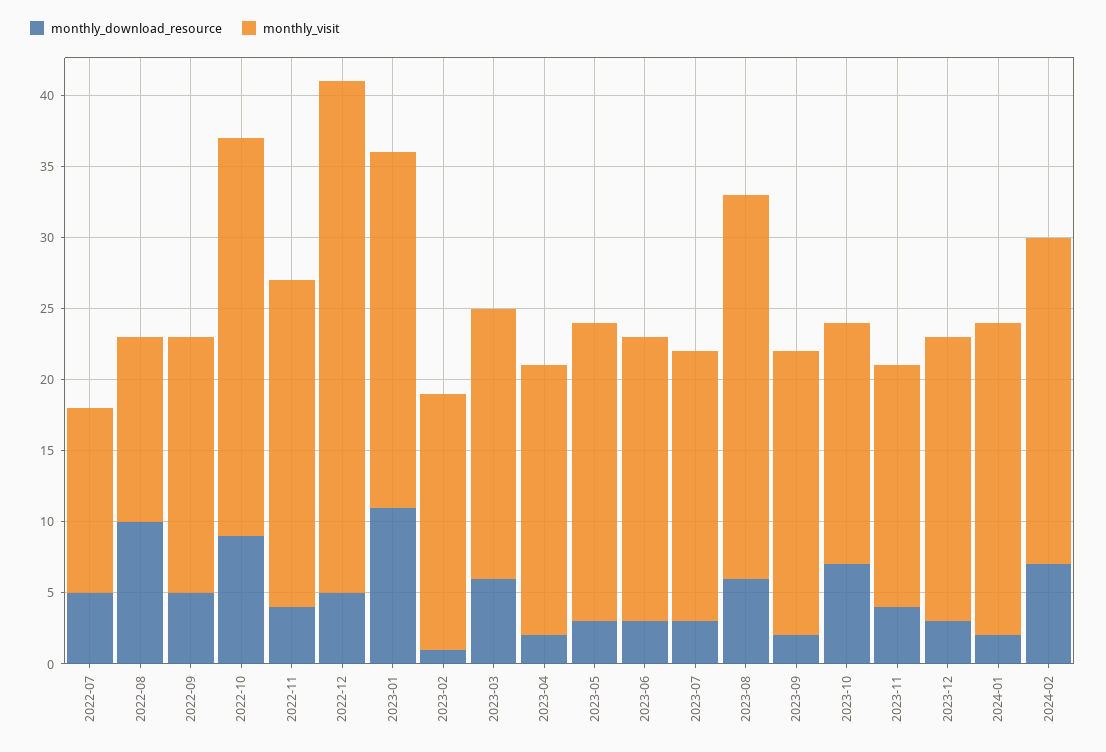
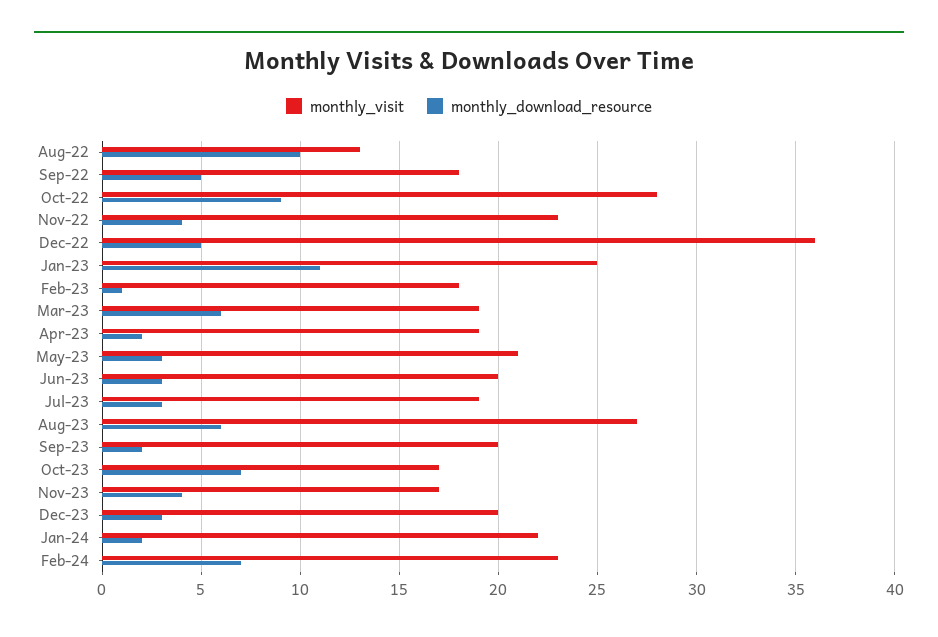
  {
    "monthly_download_resource": {
-     "2022-07": 5,
      "2022-08": 10,
      "2022-09": 5,
      "2022-10": 9,
      "2022-11": 4,
      "2022-12": 5,
      "2023-01": 11,
      "2023-02": 1,
      "2023-03": 6,
      "2023-04": 2,
      "2023-05": 3,
      "2023-06": 3,
      "2023-07": 3,
      "2023-08": 6,
      "2023-09": 2,
      "2023-10": 7,
      "2023-11": 4,
      "2023-12": 3,
      "2024-01": 2,
      "2024-02": 7
    },
    "monthly_visit": {
-     "2022-07": 13,
      "2022-08": 13,
      "2022-09": 18,
      "2022-10": 28,
      "2022-11": 23,
      "2022-12": 36,
      "2023-01": 25,
      "2023-02": 18,
      "2023-03": 19,
      "2023-04": 19,
      "2023-05": 21,
      "2023-06": 20,
      "2023-07": 19,
      "2023-08": 27,
      "2023-09": 20,
      "2023-10": 17,
      "2023-11": 17,
      "2023-12": 20,
      "2024-01": 22,
      "2024-02": 23
    }
  }

